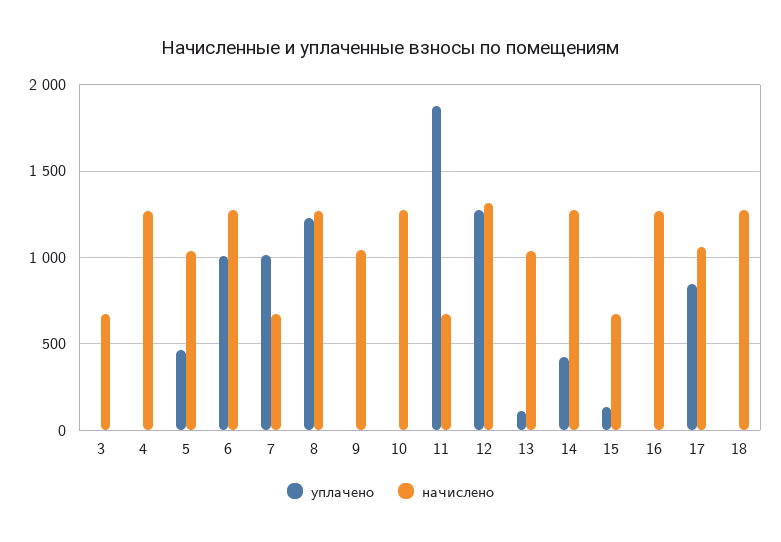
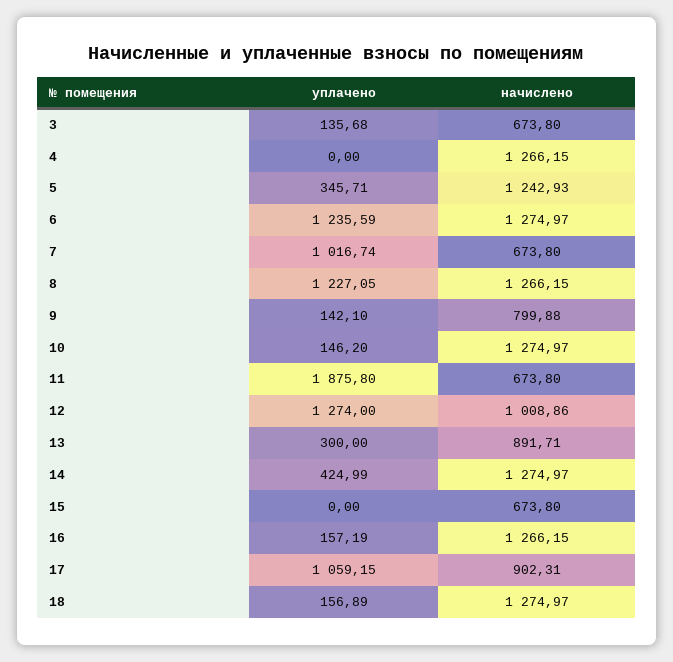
  {
    "уплачено": {
-     "3": 0,
+     "3": 135.68,
      "4": 0,
-     "5": 450,
+     "5": 345.71,
-     "6": 1000,
+     "6": 1235.59,
      "7": 1016.74,
      "8": 1227.05,
-     "9": 0,
+     "9": 142.1,
-     "10": 0,
+     "10": 146.2,
      "11": 1875.8,
      "12": 1274,
-     "13": 100,
+     "13": 300,
      "14": 424.99,
-     "15": 150,
+     "15": 0,
-     "16": 0,
+     "16": 157.19,
-     "17": 850,
+     "17": 1059.15,
-     "18": 0
+     "18": 156.89
    },
    "начислено": {
      "3": 673.8,
      "4": 1266.15,
-     "5": 1050,
+     "5": 1242.93,
      "6": 1274.97,
      "7": 673.8,
      "8": 1266.15,
-     "9": 1050,
+     "9": 799.88,
      "10": 1274.97,
      "11": 673.8,
-     "12": 1300,
+     "12": 1008.86,
-     "13": 1050,
+     "13": 891.71,
      "14": 1274.97,
      "15": 673.8,
      "16": 1266.15,
-     "17": 1050,
+     "17": 902.31,
      "18": 1274.97
    }
  }

